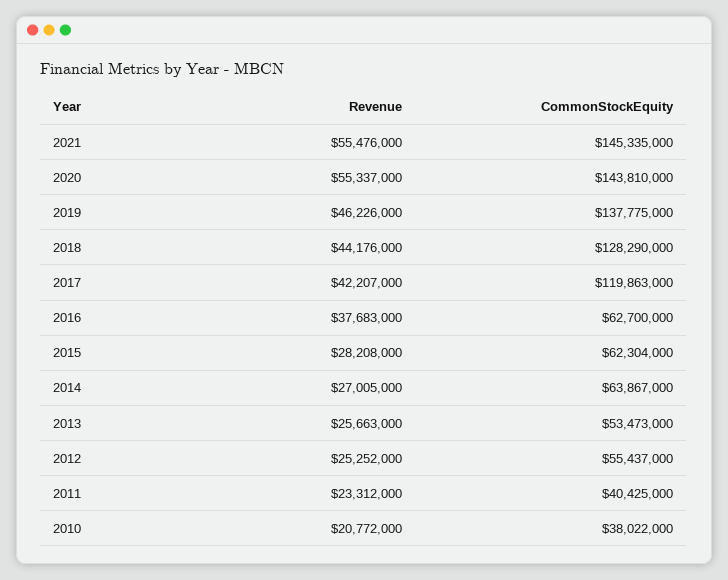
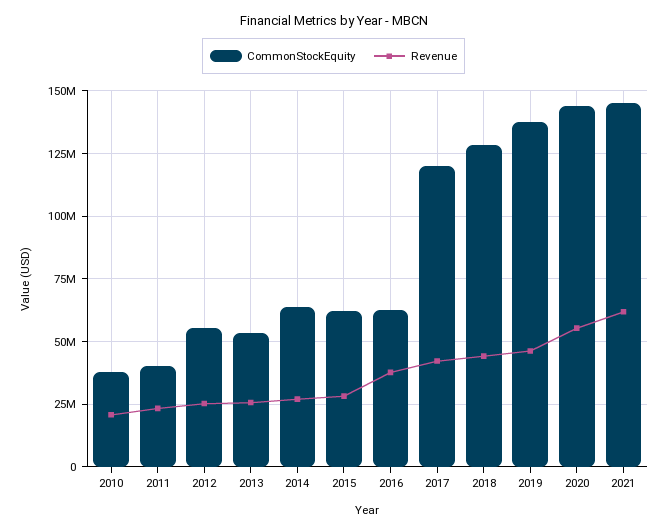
  {
    "Revenue": {
-     "2021": 55476000,
+     "2021": 62500000,
      "2020": 55337000,
      "2019": 46226000,
      "2018": 44176000,
      "2017": 42207000,
      "2016": 37683000,
      "2015": 28208000,
      "2014": 27005000,
      "2013": 25663000,
      "2012": 25252000,
      "2011": 23312000,
      "2010": 20772000
    },
    "CommonStockEquity": {
      "2021": 145335000,
      "2020": 143810000,
      "2019": 137775000,
      "2018": 128290000,
      "2017": 119863000,
      "2016": 62700000,
      "2015": 62304000,
      "2014": 63867000,
      "2013": 53473000,
      "2012": 55437000,
      "2011": 40425000,
      "2010": 38022000
    }
  }

